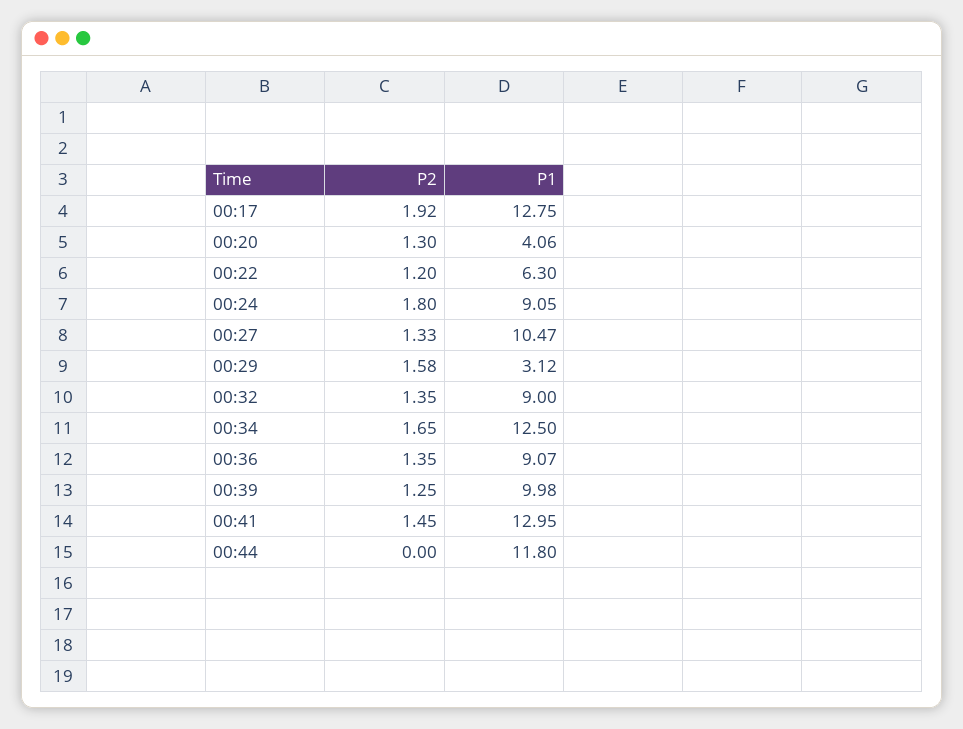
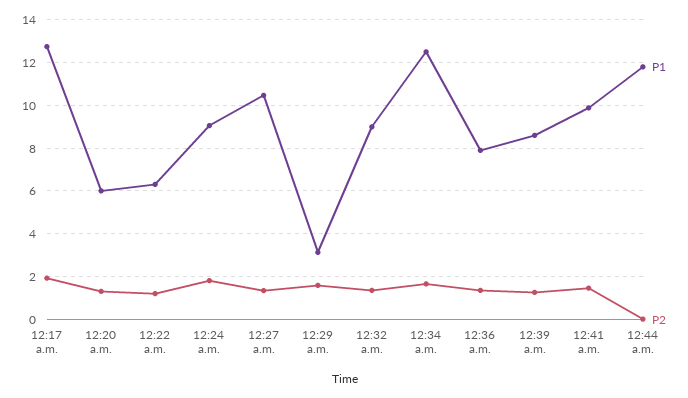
  {
    "P2": {
      "00:17": 1.92,
      "00:20": 1.3,
      "00:22": 1.2,
      "00:24": 1.8,
      "00:27": 1.33,
      "00:29": 1.58,
      "00:32": 1.35,
      "00:34": 1.65,
      "00:36": 1.35,
      "00:39": 1.25,
      "00:41": 1.45,
      "00:44": 0
    },
    "P1": {
      "00:17": 12.75,
-     "00:20": 4.06,
+     "00:20": 6,
      "00:22": 6.3,
      "00:24": 9.05,
      "00:27": 10.47,
      "00:29": 3.12,
      "00:32": 9,
      "00:34": 12.5,
-     "00:36": 9.07,
+     "00:36": 8,
-     "00:39": 9.98,
+     "00:39": 8.5,
-     "00:41": 12.95,
+     "00:41": 10,
      "00:44": 11.8
    }
  }

